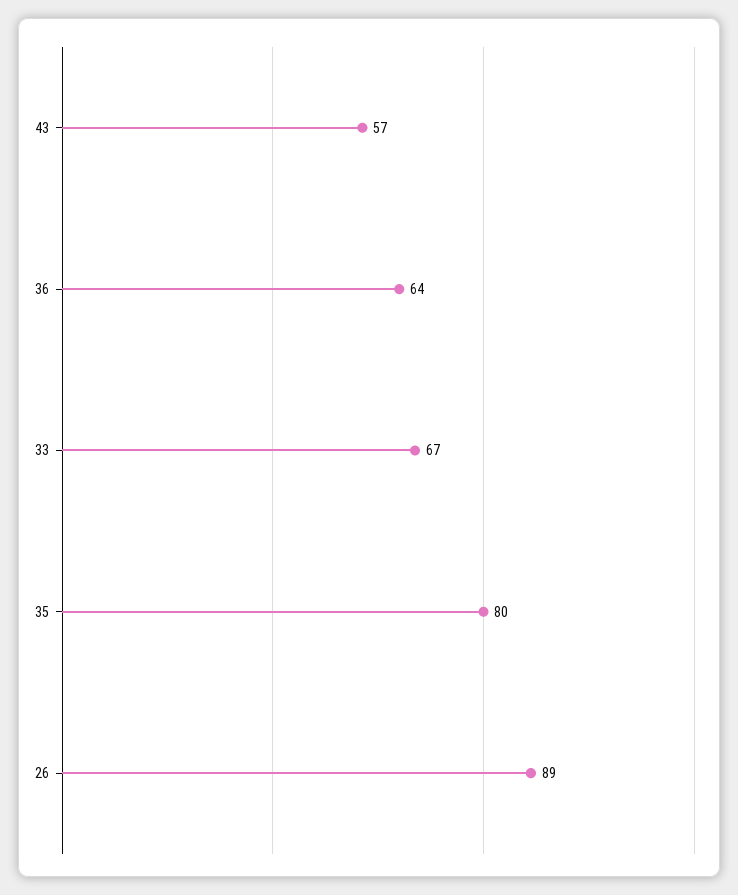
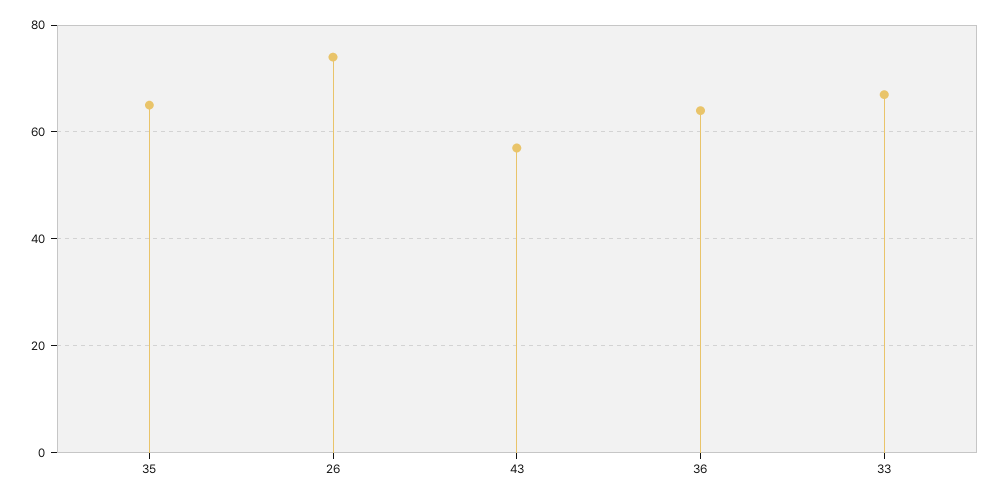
  {
    "43": 57,
    "36": 64,
    "33": 67,
-   "35": 80,
+   "35": 65,
-   "26": 89
+   "26": 75
  }

